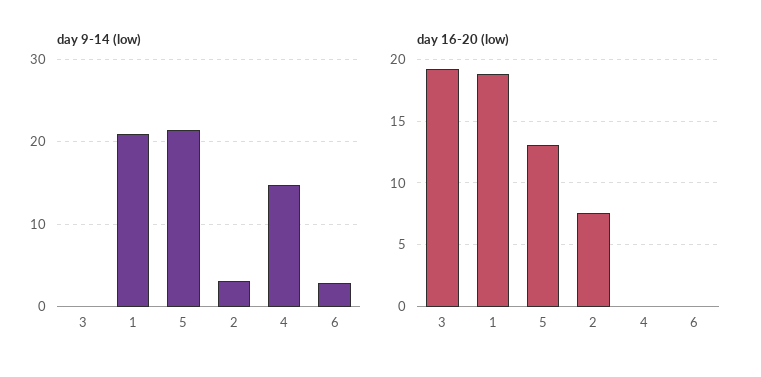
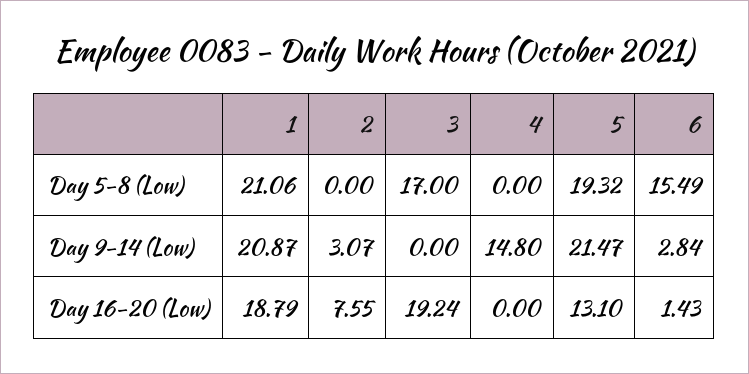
  {
    "day 9-14 (low)": {
      "3": 0,
      "1": 20.87,
      "5": 21.47,
      "2": 3.07,
      "4": 14.8,
      "6": 2.84
    },
    "day 16-20 (low)": {
      "3": 19.24,
      "1": 18.79,
      "5": 13.1,
      "2": 7.55,
      "4": 0,
-     "6": 0
+     "6": 1.43
-   }
+   },
+   "Day 5-8 (Low)": {
+     "1": 21.06,
+     "2": 0,
+     "3": 17,
+     "4": 0,
+     "5": 19.32,
+     "6": 15.49
+   }
  }

